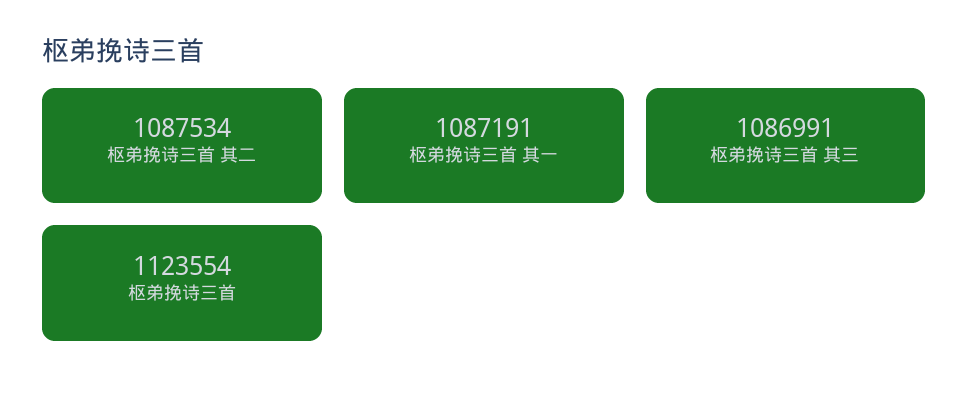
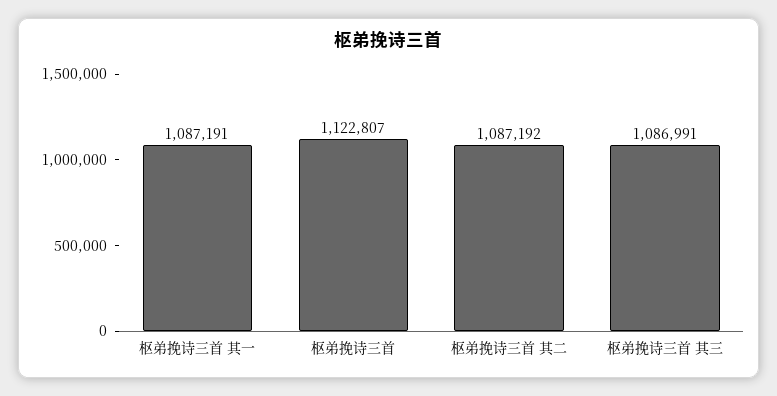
  {
-   "枢弟挽诗三首 其二": 1087534,
+   "枢弟挽诗三首 其二": 1087192,
    "枢弟挽诗三首 其一": 1087191,
    "枢弟挽诗三首 其三": 1086991,
-   "枢弟挽诗三首": 1123554
+   "枢弟挽诗三首": 1122807
  }

